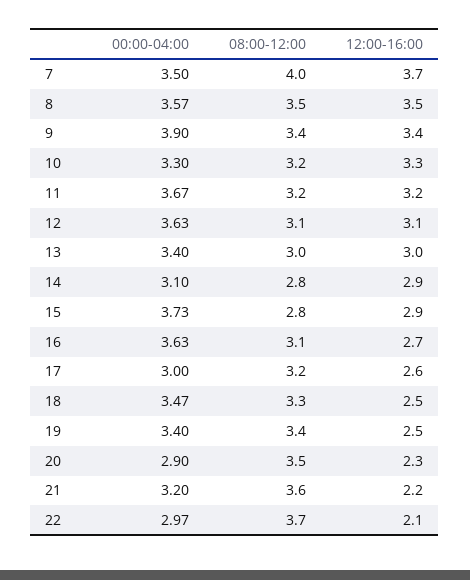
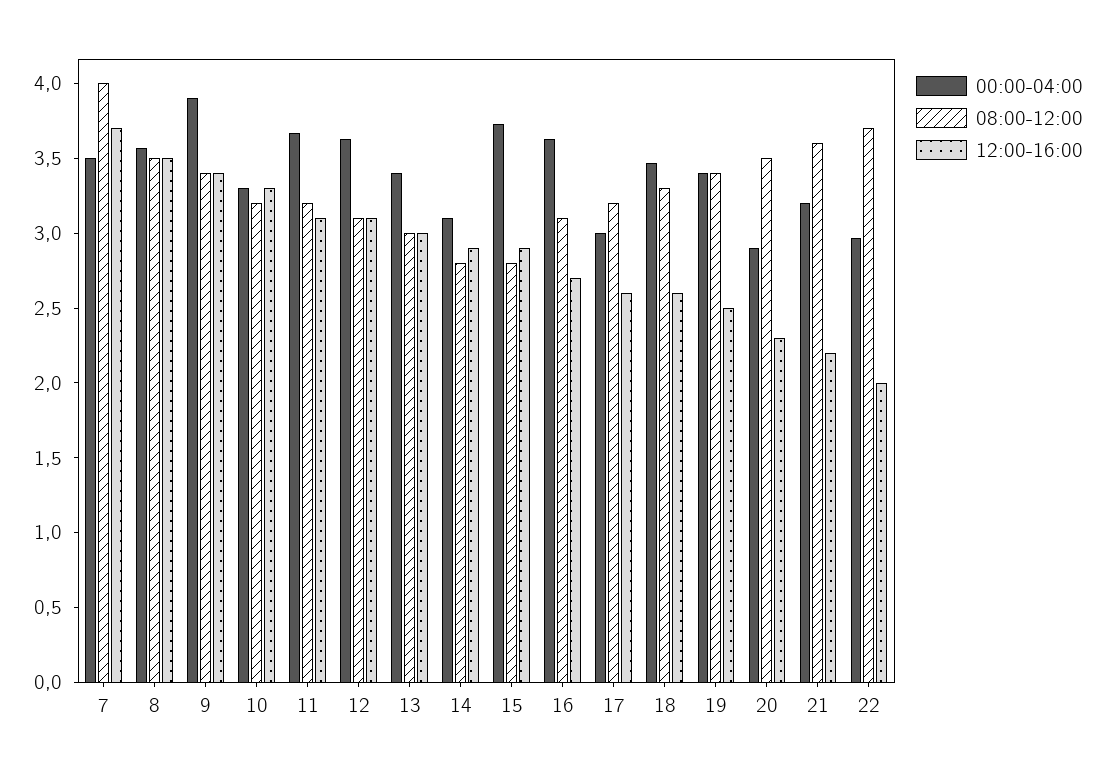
  {
    "00:00-04:00": {
      "7": 3.5,
      "8": 3.57,
      "9": 3.9,
      "10": 3.3,
      "11": 3.67,
      "12": 3.63,
      "13": 3.4,
      "14": 3.1,
      "15": 3.73,
      "16": 3.63,
      "17": 3,
      "18": 3.47,
      "19": 3.4,
      "20": 2.9,
      "21": 3.2,
      "22": 2.97
    },
    "08:00-12:00": {
      "7": 4,
      "8": 3.5,
      "9": 3.4,
      "10": 3.2,
      "11": 3.2,
      "12": 3.1,
      "13": 3,
      "14": 2.8,
      "15": 2.8,
      "16": 3.1,
      "17": 3.2,
      "18": 3.3,
      "19": 3.4,
      "20": 3.5,
      "21": 3.6,
      "22": 3.7
    },
    "12:00-16:00": {
      "7": 3.7,
      "8": 3.5,
      "9": 3.4,
      "10": 3.3,
-     "11": 3.2,
+     "11": 3.1,
      "12": 3.1,
      "13": 3,
      "14": 2.9,
      "15": 2.9,
      "16": 2.7,
      "17": 2.6,
-     "18": 2.5,
+     "18": 2.6,
      "19": 2.5,
      "20": 2.3,
      "21": 2.2,
-     "22": 2.1
+     "22": 2
    }
  }

